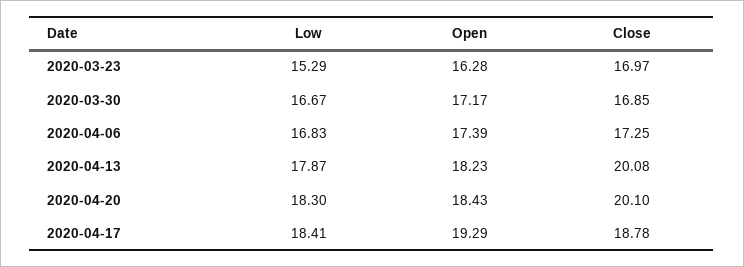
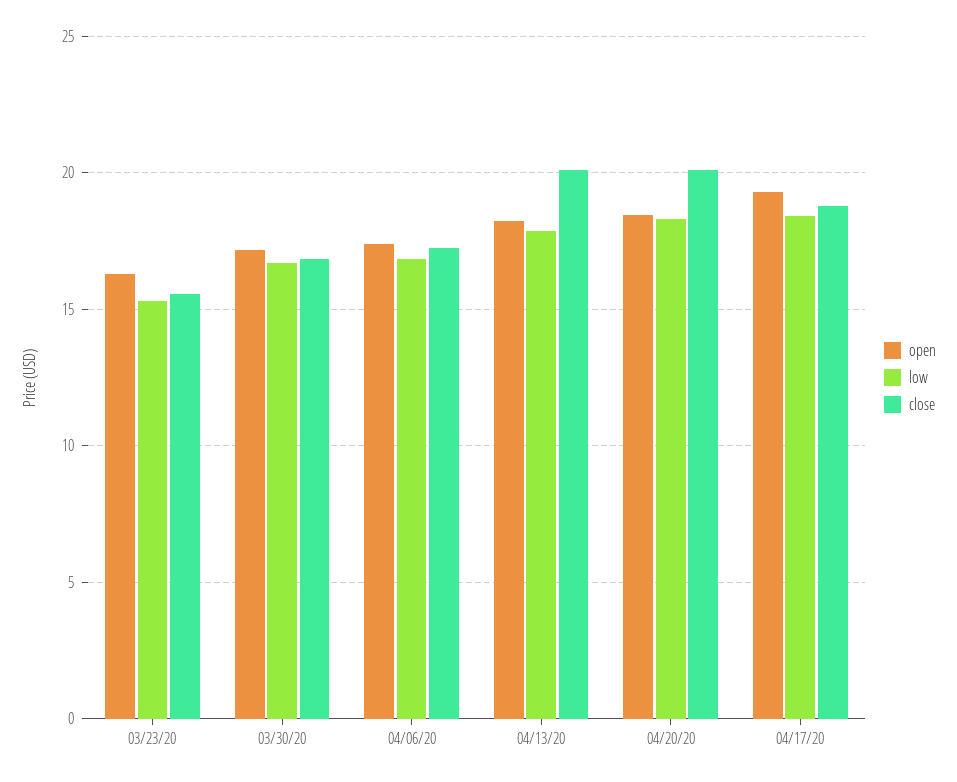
  {
    "Low": {
      "2020-03-23": 15.29,
      "2020-03-30": 16.67,
      "2020-04-06": 16.83,
      "2020-04-13": 17.87,
      "2020-04-20": 18.3,
      "2020-04-17": 18.41
    },
    "Open": {
      "2020-03-23": 16.28,
      "2020-03-30": 17.17,
      "2020-04-06": 17.39,
      "2020-04-13": 18.23,
      "2020-04-20": 18.43,
      "2020-04-17": 19.29
    },
    "Close": {
-     "2020-03-23": 16.97,
+     "2020-03-23": 15.5,
      "2020-03-30": 16.85,
      "2020-04-06": 17.25,
      "2020-04-13": 20.08,
      "2020-04-20": 20.1,
      "2020-04-17": 18.78
    }
  }

